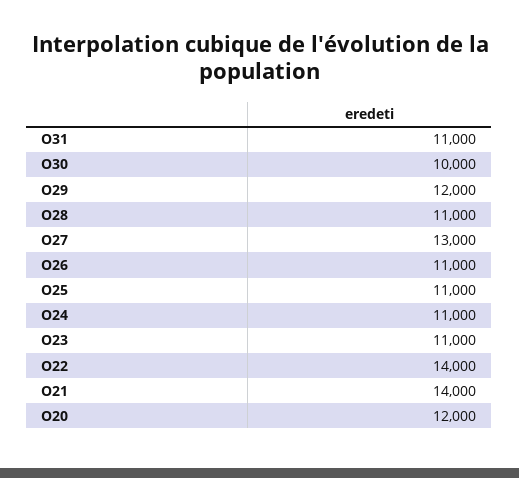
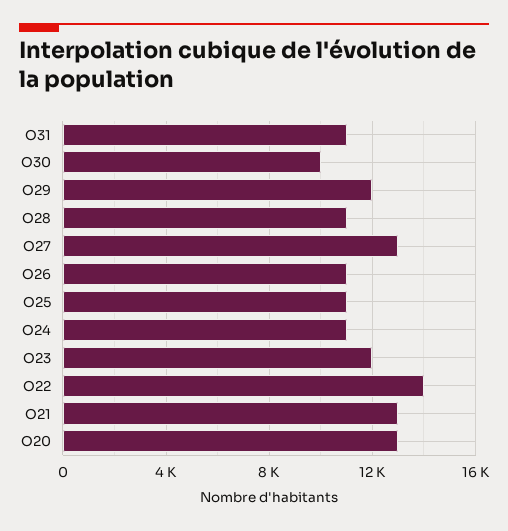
  {
    "O31": 11000,
    "O30": 10000,
    "O29": 12000,
    "O28": 11000,
    "O27": 13000,
    "O26": 11000,
    "O25": 11000,
    "O24": 11000,
-   "O23": 11000,
+   "O23": 12000,
    "O22": 14000,
-   "O21": 14000,
+   "O21": 13000,
-   "O20": 12000
+   "O20": 13000
  }

